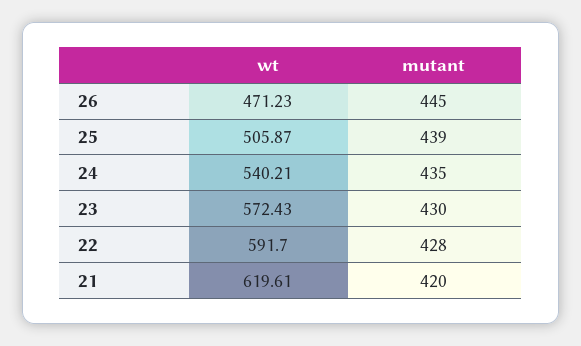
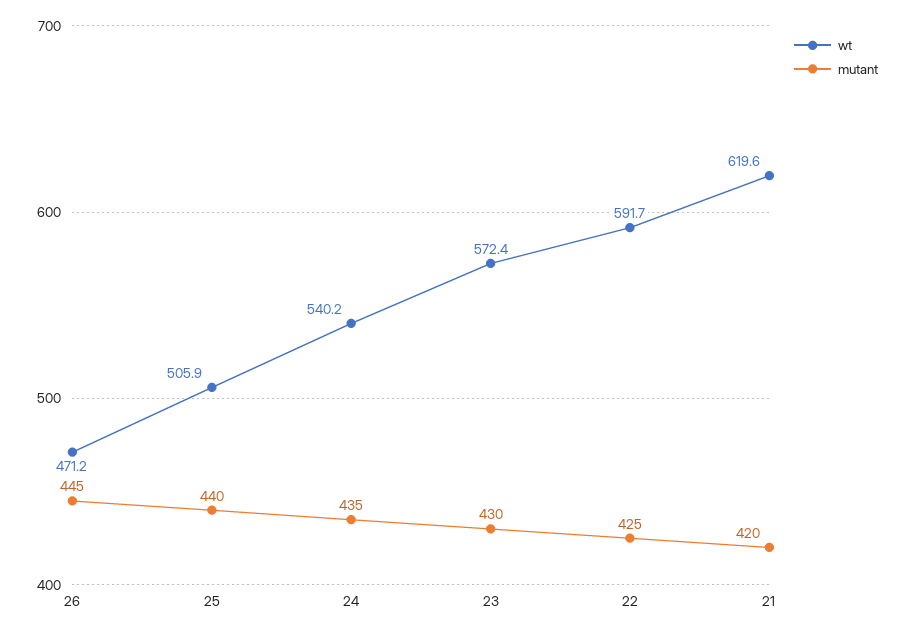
  {
    "wt": {
      "26": 471.23,
      "25": 505.87,
      "24": 540.21,
      "23": 572.43,
      "22": 591.7,
      "21": 619.61
    },
    "mutant": {
      "26": 445,
-     "25": 439,
+     "25": 440,
      "24": 435,
      "23": 430,
-     "22": 428,
+     "22": 425,
      "21": 420
    }
  }

